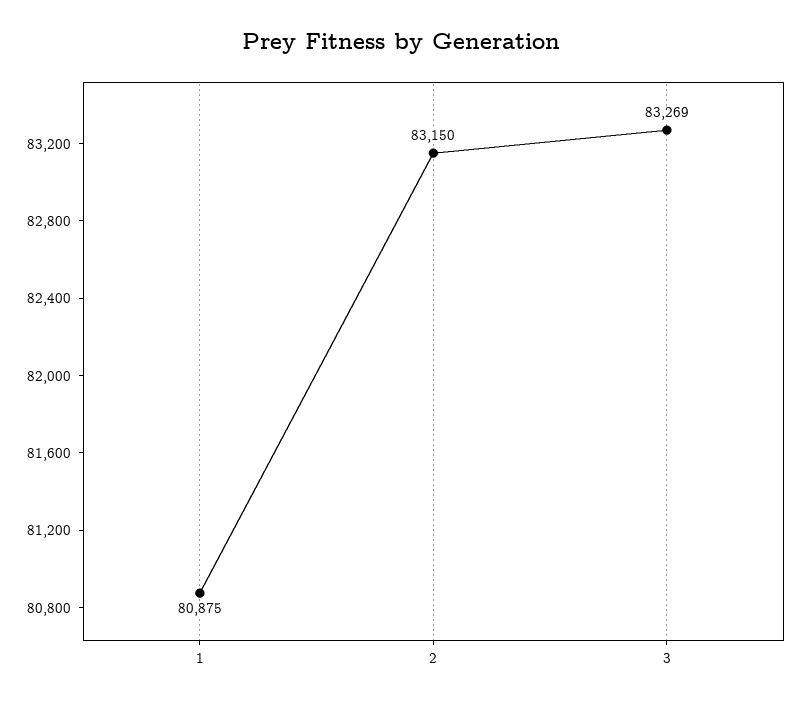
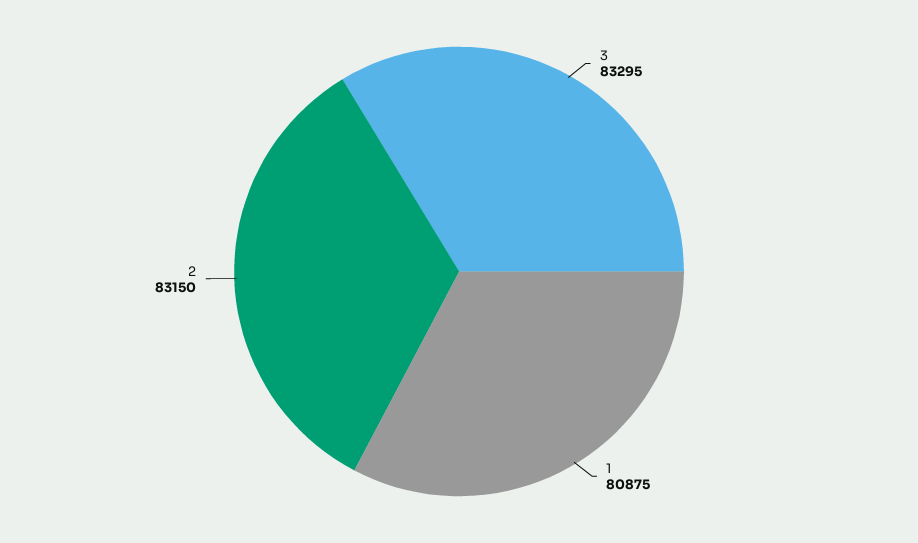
  {
    "1": 80875,
    "2": 83150,
-   "3": 83269
+   "3": 83295
  }

